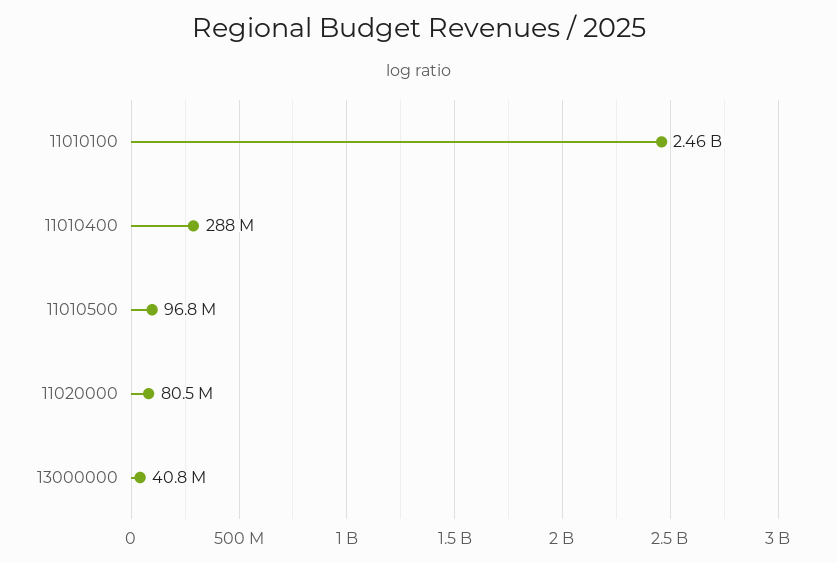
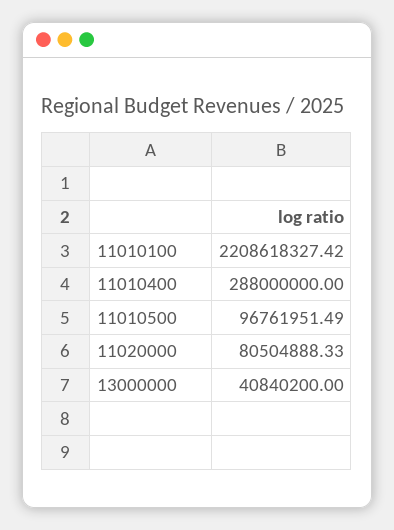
  {
-   "11010100": 2460000000,
+   "11010100": 2208618327.42,
    "11010400": 288000000,
    "11010500": 96761951.49,
    "11020000": 80504888.33,
    "13000000": 40840200
  }

